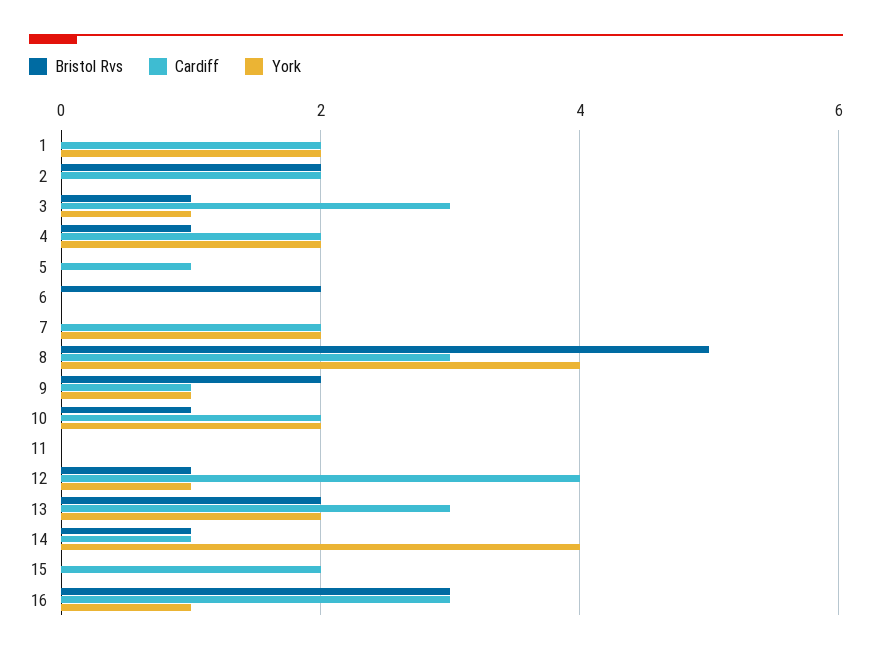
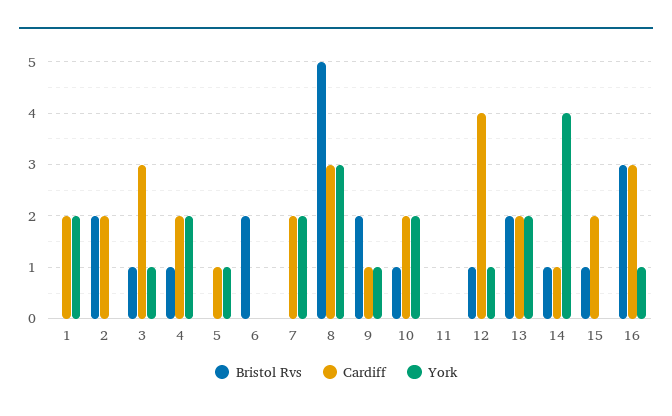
  {
    "Bristol Rvs": {
      "1": 0,
      "2": 2,
      "3": 1,
      "4": 1,
      "5": 0,
      "6": 2,
      "7": 0,
      "8": 5,
      "9": 2,
      "10": 1,
      "11": 0,
      "12": 1,
      "13": 2,
      "14": 1,
-     "15": 0,
+     "15": 1,
      "16": 3
    },
    "Cardiff": {
      "1": 2,
      "2": 2,
      "3": 3,
      "4": 2,
      "5": 1,
      "6": 0,
      "7": 2,
      "8": 3,
      "9": 1,
      "10": 2,
      "11": 0,
      "12": 4,
-     "13": 3,
+     "13": 2,
      "14": 1,
      "15": 2,
      "16": 3
    },
    "York": {
      "1": 2,
      "2": 0,
      "3": 1,
      "4": 2,
-     "5": 0,
+     "5": 1,
      "6": 0,
      "7": 2,
-     "8": 4,
+     "8": 3,
      "9": 1,
      "10": 2,
      "11": 0,
      "12": 1,
      "13": 2,
      "14": 4,
      "15": 0,
      "16": 1
    }
  }

